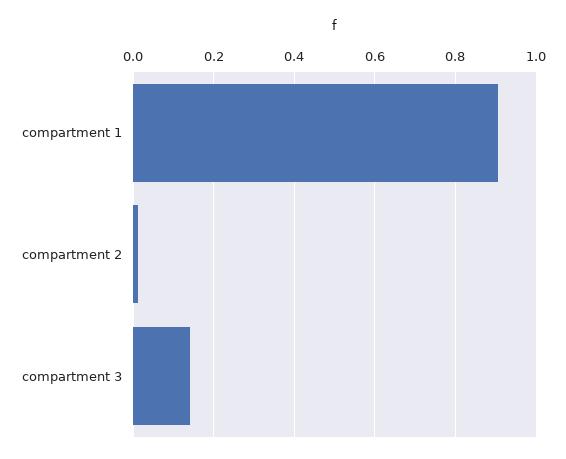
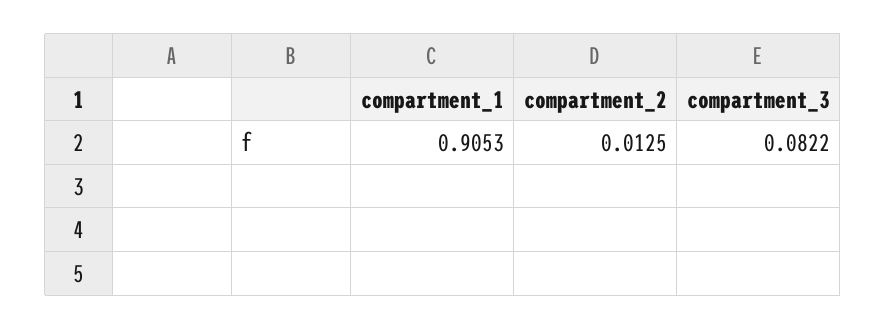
  {
    "compartment 1": 0.9053,
    "compartment 2": 0.0125,
-   "compartment 3": 0.14
+   "compartment 3": 0.0822
  }

